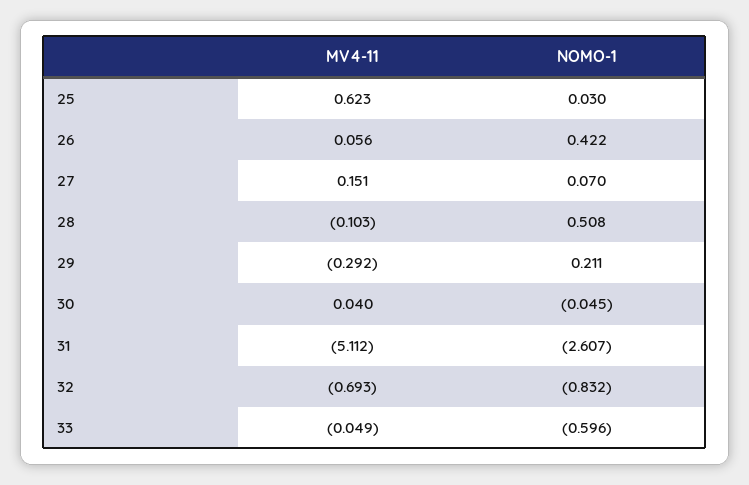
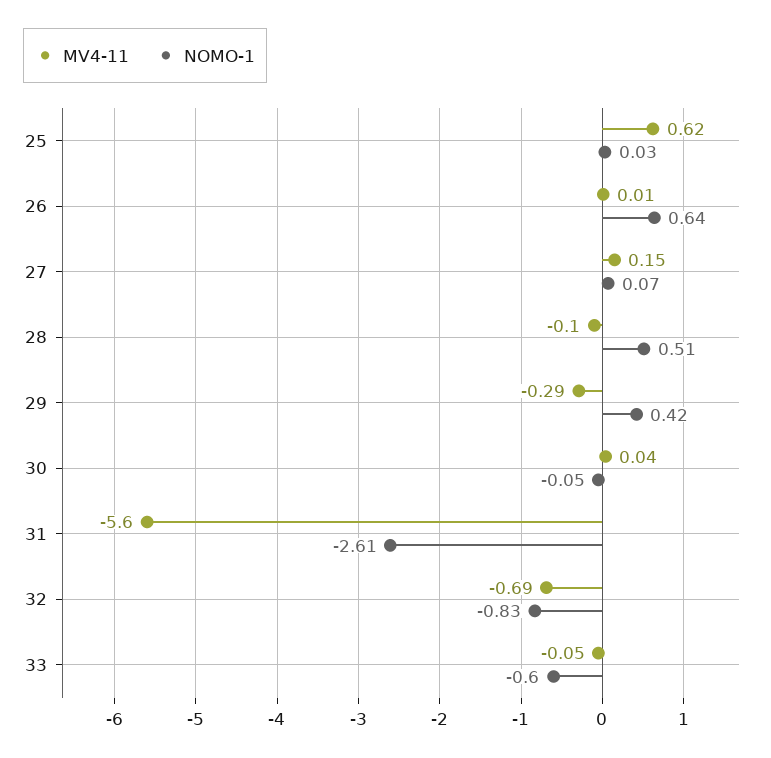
  {
    "MV4-11": {
      "25": 0.623,
-     "26": 0.056,
+     "26": 0.01,
      "27": 0.151,
      "28": -0.103,
      "29": -0.292,
      "30": 0.04,
-     "31": -5.112,
+     "31": -5.6,
      "32": -0.693,
      "33": -0.049
    },
    "NOMO-1": {
      "25": 0.03,
-     "26": 0.422,
+     "26": 0.64,
      "27": 0.07,
      "28": 0.508,
-     "29": 0.211,
+     "29": 0.42,
      "30": -0.045,
      "31": -2.607,
      "32": -0.832,
      "33": -0.596
    }
  }

